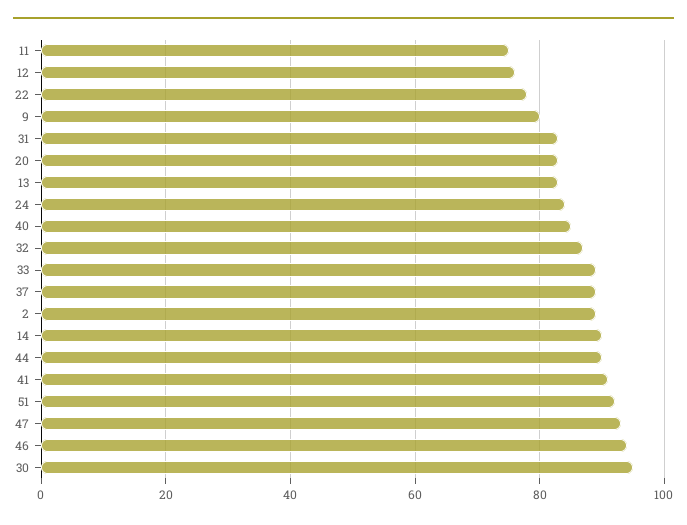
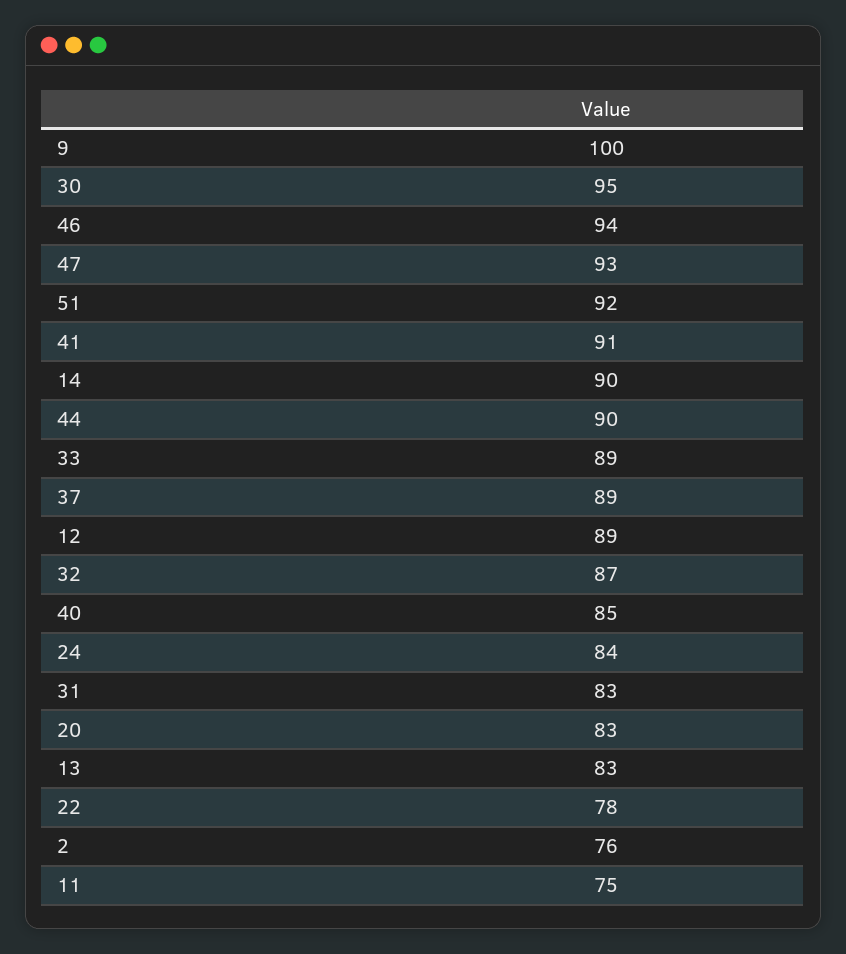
  {
    "11": 75,
-   "12": 75,
+   "12": 89,
    "22": 78,
-   "9": 80,
+   "9": 100,
    "31": 83,
    "20": 83,
    "13": 83,
    "24": 84,
    "40": 85,
    "32": 87,
    "33": 89,
    "37": 89,
-   "2": 90,
+   "2": 76,
    "14": 90,
    "44": 90,
    "41": 91,
    "51": 92,
    "47": 93,
    "46": 94,
    "30": 95
  }

